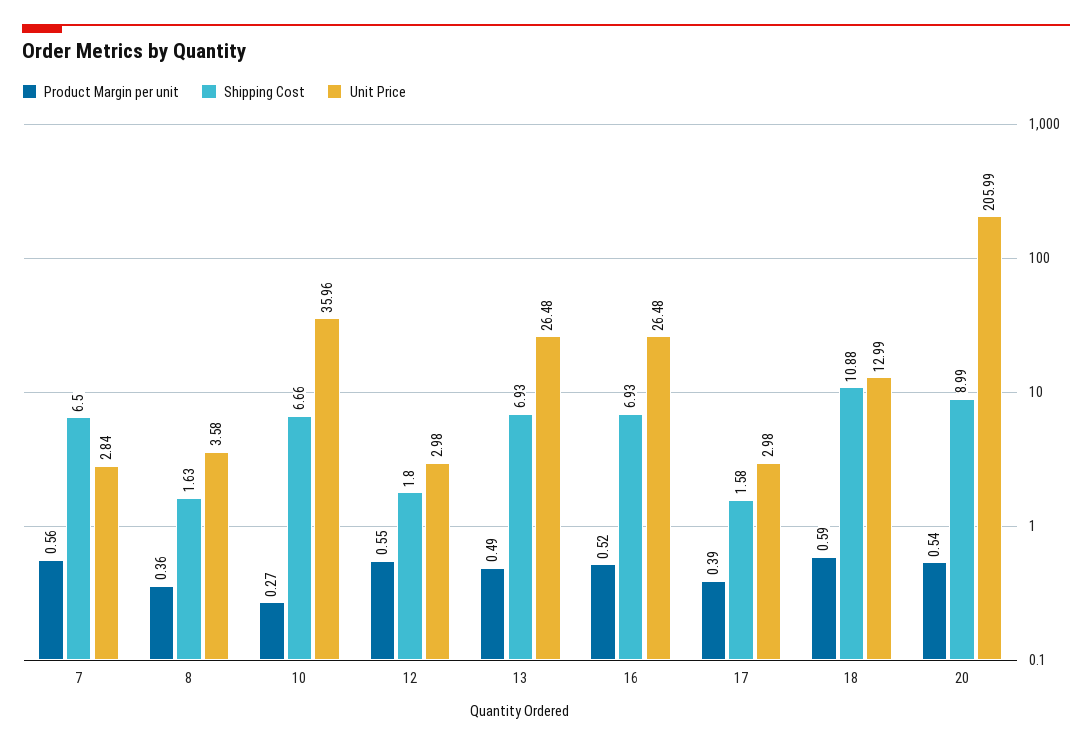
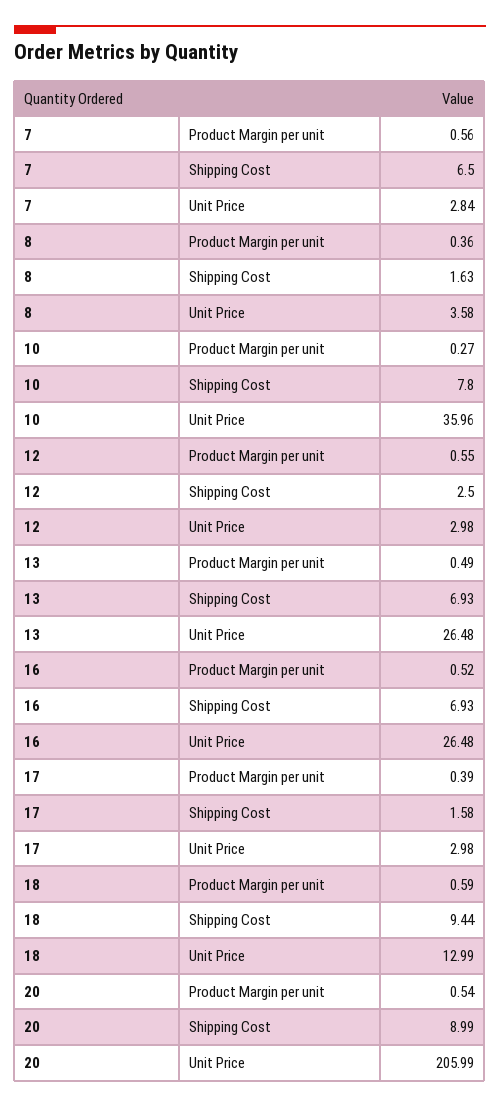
  {
    "Product Margin per unit": {
      "7": 0.56,
      "8": 0.36,
      "10": 0.27,
      "12": 0.55,
      "13": 0.49,
      "16": 0.52,
      "17": 0.39,
      "18": 0.59,
      "20": 0.54
    },
    "Shipping Cost": {
      "7": 6.5,
      "8": 1.63,
-     "10": 6.66,
+     "10": 7.8,
-     "12": 1.8,
+     "12": 2.5,
      "13": 6.93,
      "16": 6.93,
      "17": 1.58,
-     "18": 10.88,
+     "18": 9.44,
      "20": 8.99
    },
    "Unit Price": {
      "7": 2.84,
      "8": 3.58,
      "10": 35.96,
      "12": 2.98,
      "13": 26.48,
      "16": 26.48,
      "17": 2.98,
      "18": 12.99,
      "20": 205.99
    }
  }

